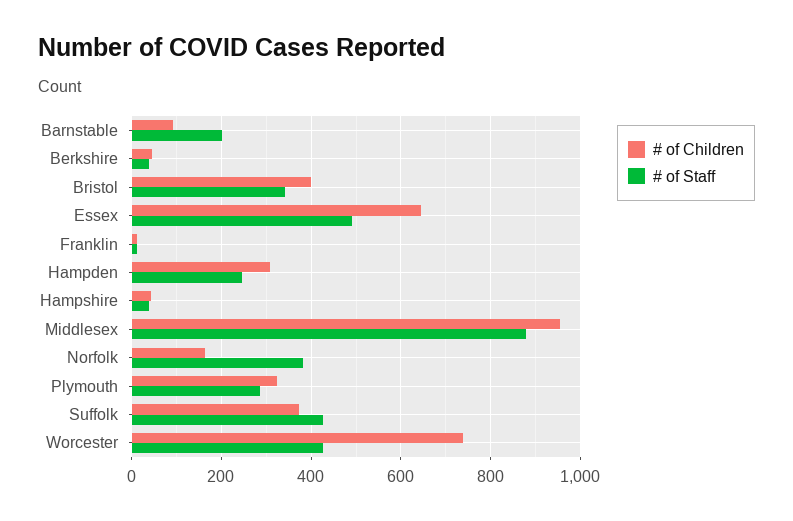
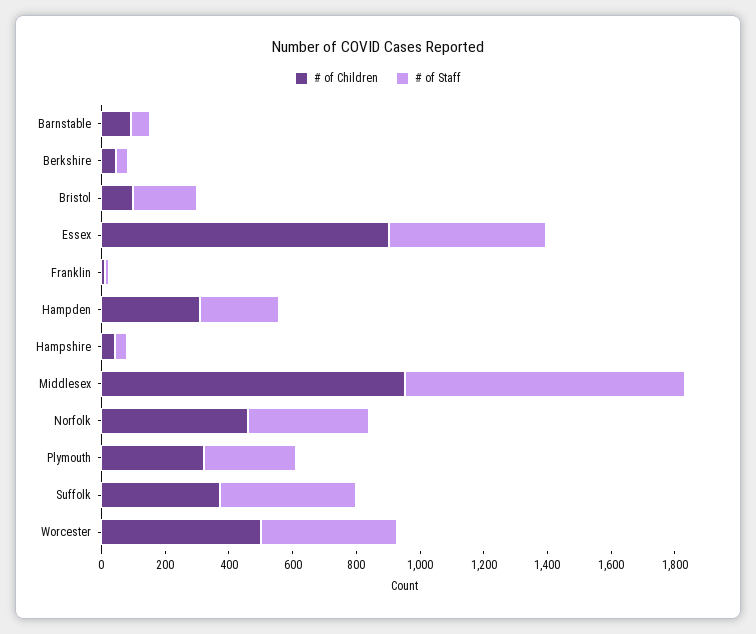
  {
    "# of Children": {
      "Barnstable": 100,
      "Berkshire": 40,
-     "Bristol": 400,
+     "Bristol": 100,
-     "Essex": 640,
+     "Essex": 900,
      "Franklin": 20,
      "Hampden": 300,
      "Hampshire": 40,
      "Middlesex": 960,
-     "Norfolk": 160,
+     "Norfolk": 450,
      "Plymouth": 320,
      "Suffolk": 380,
-     "Worcester": 740
+     "Worcester": 500
    },
    "# of Staff": {
-     "Barnstable": 200,
+     "Barnstable": 50,
      "Berkshire": 40,
-     "Bristol": 340,
+     "Bristol": 200,
      "Essex": 500,
      "Franklin": 20,
      "Hampden": 240,
      "Hampshire": 40,
      "Middlesex": 880,
      "Norfolk": 380,
      "Plymouth": 280,
      "Suffolk": 420,
      "Worcester": 420
    }
  }

